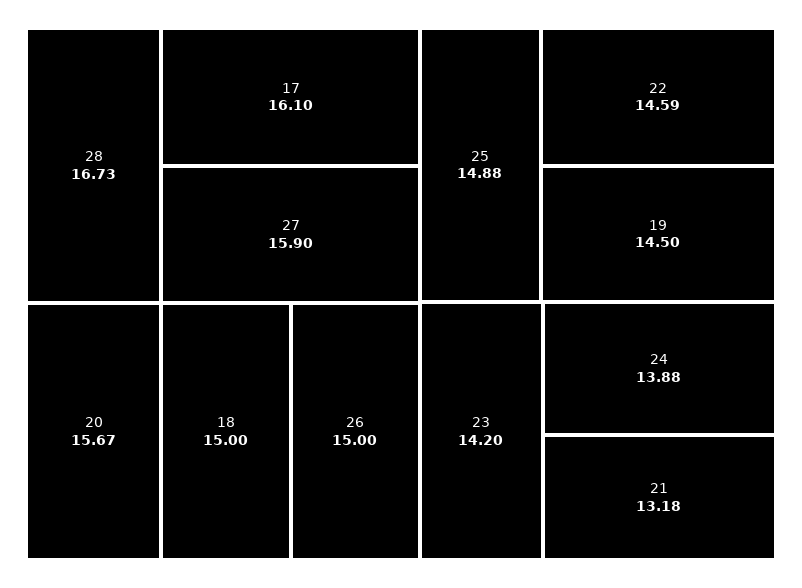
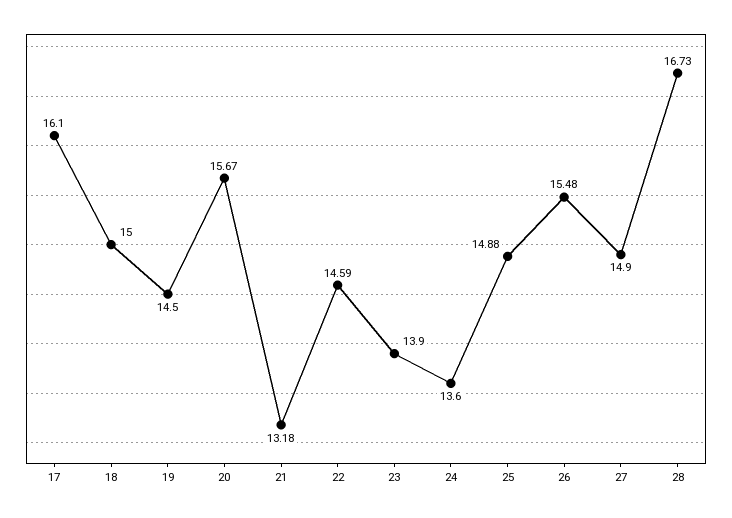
  {
    "28": 16.73,
    "17": 16.1,
-   "27": 15.9,
+   "27": 14.9,
    "20": 15.67,
    "18": 15,
-   "26": 15,
+   "26": 15.48,
    "25": 14.88,
    "22": 14.59,
    "19": 14.5,
-   "23": 14.2,
+   "23": 13.9,
-   "24": 13.88,
+   "24": 13.6,
    "21": 13.18
  }

